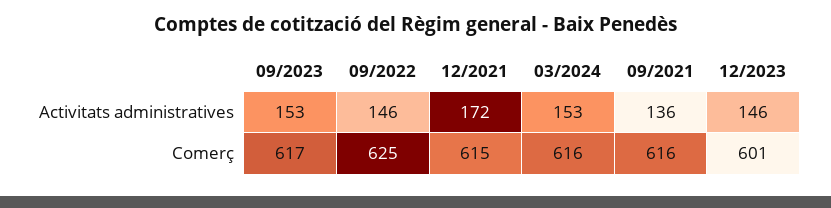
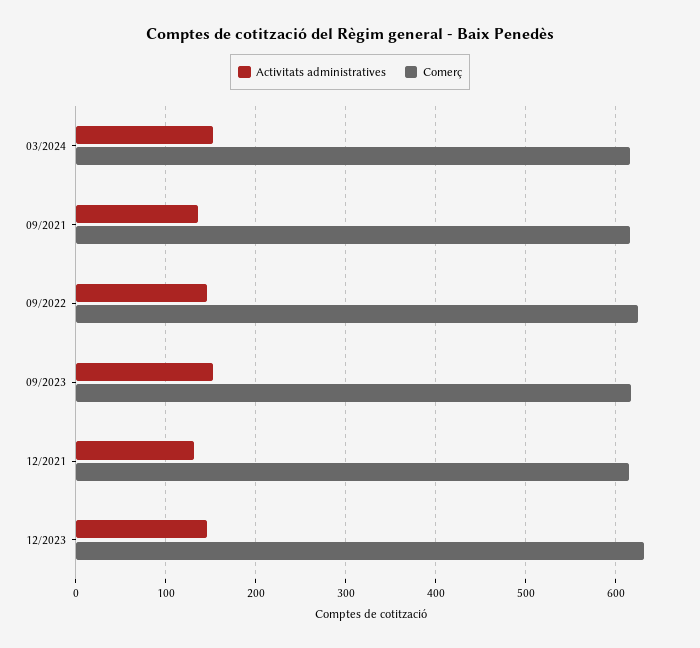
  {
    "Activitats administratives": {
      "09/2023": 153,
      "09/2022": 146,
-     "12/2021": 172,
+     "12/2021": 130,
      "03/2024": 153,
      "09/2021": 136,
      "12/2023": 146
    },
    "Comerç": {
      "09/2023": 617,
      "09/2022": 625,
      "12/2021": 615,
      "03/2024": 616,
      "09/2021": 616,
-     "12/2023": 601
+     "12/2023": 630
    }
  }

